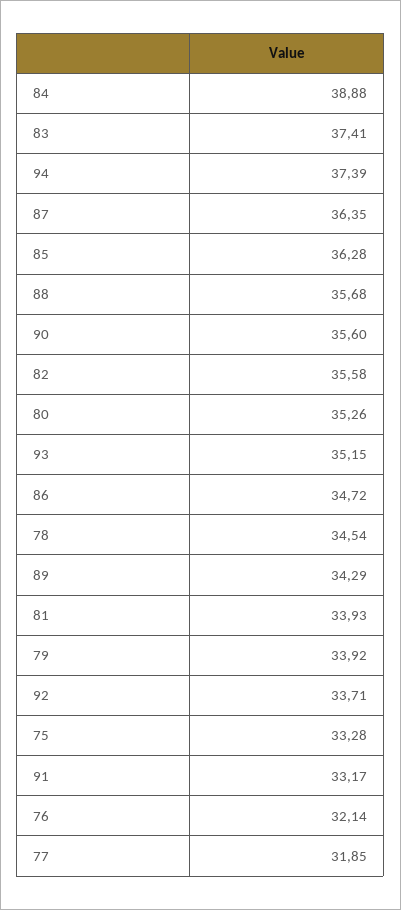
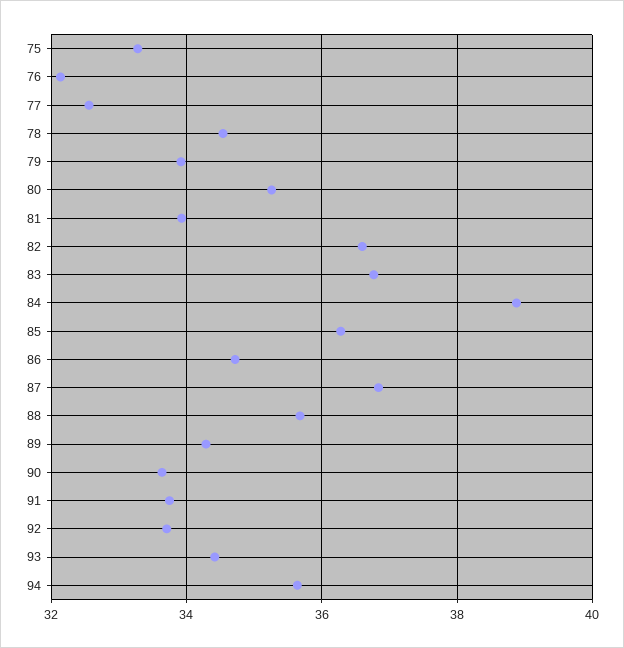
  {
    "84": 38.88,
-   "83": 37.41,
+   "83": 36.8,
-   "94": 37.39,
+   "94": 35.6,
-   "87": 36.35,
+   "87": 36.8,
    "85": 36.28,
    "88": 35.68,
-   "90": 35.6,
+   "90": 33.6,
-   "82": 35.58,
+   "82": 36.6,
    "80": 35.26,
-   "93": 35.15,
+   "93": 34.4,
    "86": 34.72,
    "78": 34.54,
    "89": 34.29,
    "81": 33.93,
    "79": 33.92,
    "92": 33.71,
    "75": 33.28,
-   "91": 33.17,
+   "91": 33.8,
    "76": 32.14,
-   "77": 31.85
+   "77": 32.6
  }

